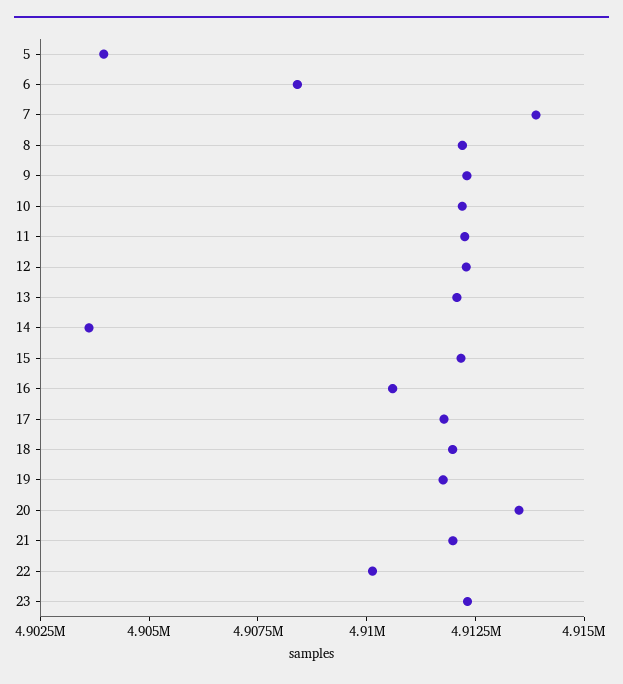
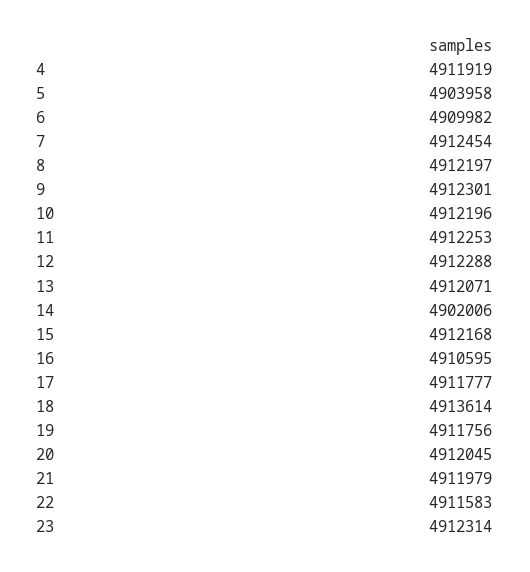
  {
    "5": 4903958,
-   "6": 4908500,
+   "6": 4909982,
-   "7": 4914000,
+   "7": 4912454,
    "8": 4912197,
    "9": 4912301,
    "10": 4912196,
    "11": 4912253,
    "12": 4912288,
    "13": 4912071,
-   "14": 4903500,
+   "14": 4902006,
    "15": 4912168,
    "16": 4910595,
    "17": 4911777,
-   "18": 4912000,
+   "18": 4913614,
    "19": 4911756,
-   "20": 4913500,
+   "20": 4912045,
    "21": 4911979,
-   "22": 4910000,
+   "22": 4911583,
-   "23": 4912314
+   "23": 4912314,
+   "4": 4911919
  }

